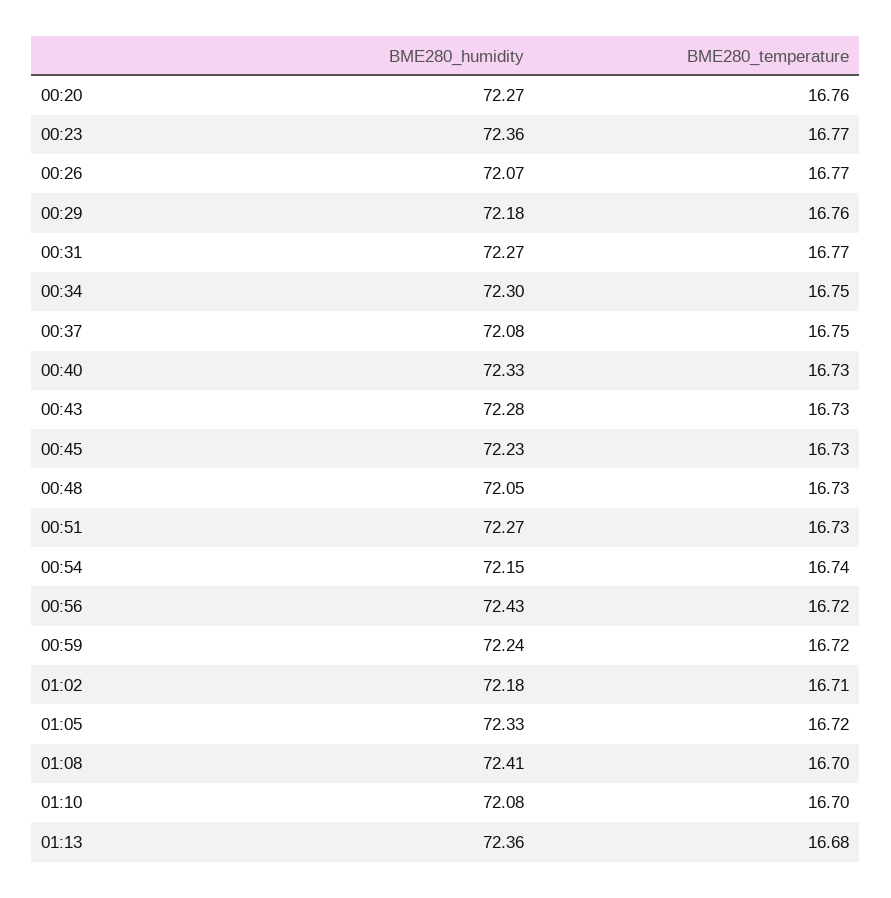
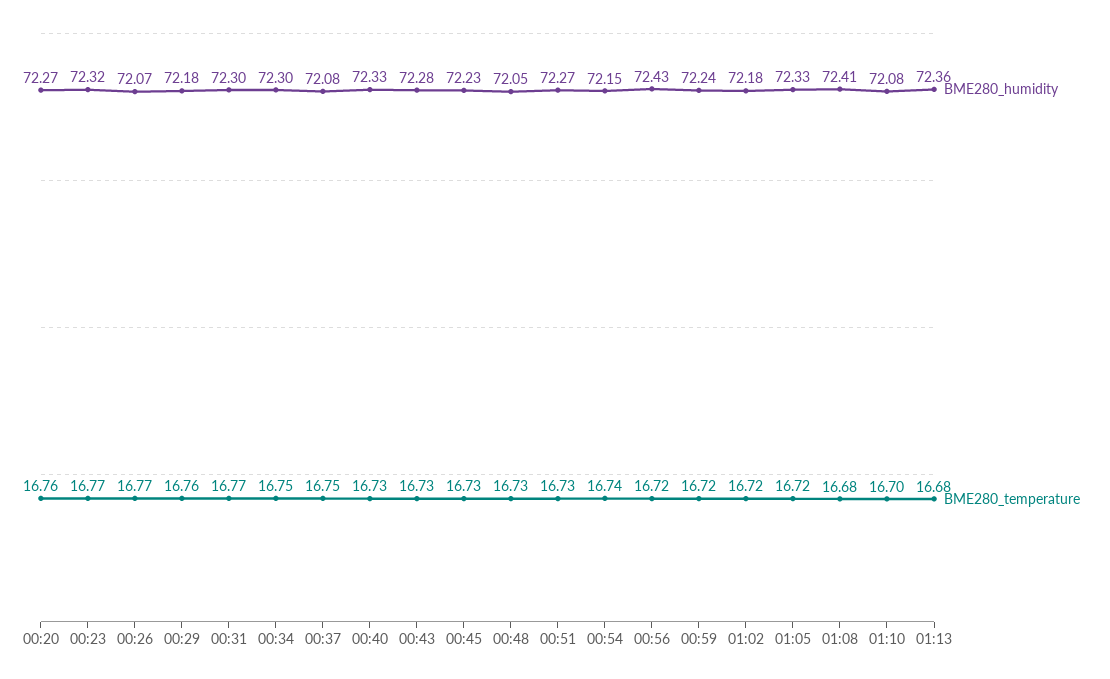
  {
    "BME280_humidity": {
      "00:20": 72.27,
-     "00:23": 72.36,
+     "00:23": 72.32,
      "00:26": 72.07,
      "00:29": 72.18,
-     "00:31": 72.27,
+     "00:31": 72.3,
      "00:34": 72.3,
      "00:37": 72.08,
      "00:40": 72.33,
      "00:43": 72.28,
      "00:45": 72.23,
      "00:48": 72.05,
      "00:51": 72.27,
      "00:54": 72.15,
      "00:56": 72.43,
      "00:59": 72.24,
      "01:02": 72.18,
      "01:05": 72.33,
      "01:08": 72.41,
      "01:10": 72.08,
      "01:13": 72.36
    },
    "BME280_temperature": {
      "00:20": 16.76,
      "00:23": 16.77,
      "00:26": 16.77,
      "00:29": 16.76,
      "00:31": 16.77,
      "00:34": 16.75,
      "00:37": 16.75,
      "00:40": 16.73,
      "00:43": 16.73,
      "00:45": 16.73,
      "00:48": 16.73,
      "00:51": 16.73,
      "00:54": 16.74,
      "00:56": 16.72,
      "00:59": 16.72,
-     "01:02": 16.71,
+     "01:02": 16.72,
      "01:05": 16.72,
-     "01:08": 16.7,
+     "01:08": 16.68,
      "01:10": 16.7,
      "01:13": 16.68
    }
  }

